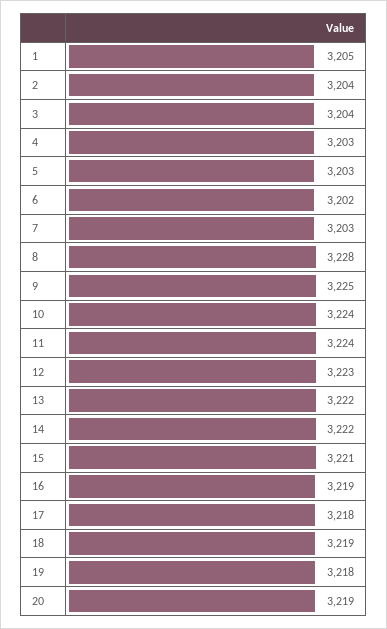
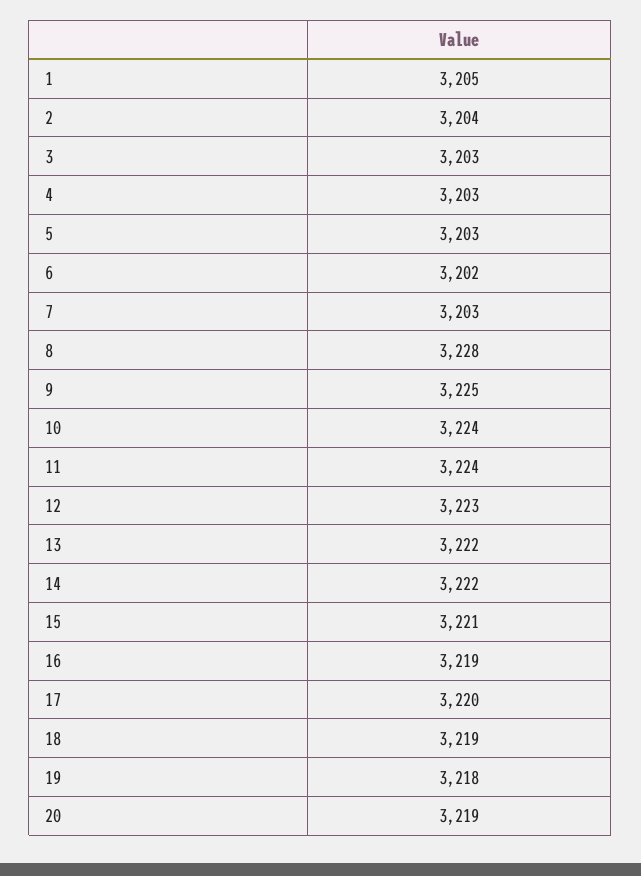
  {
    "1": 3205,
    "2": 3204,
-   "3": 3204,
+   "3": 3203,
    "4": 3203,
    "5": 3203,
    "6": 3202,
    "7": 3203,
    "8": 3228,
    "9": 3225,
    "10": 3224,
    "11": 3224,
    "12": 3223,
    "13": 3222,
    "14": 3222,
    "15": 3221,
    "16": 3219,
-   "17": 3218,
+   "17": 3220,
    "18": 3219,
    "19": 3218,
    "20": 3219
  }

